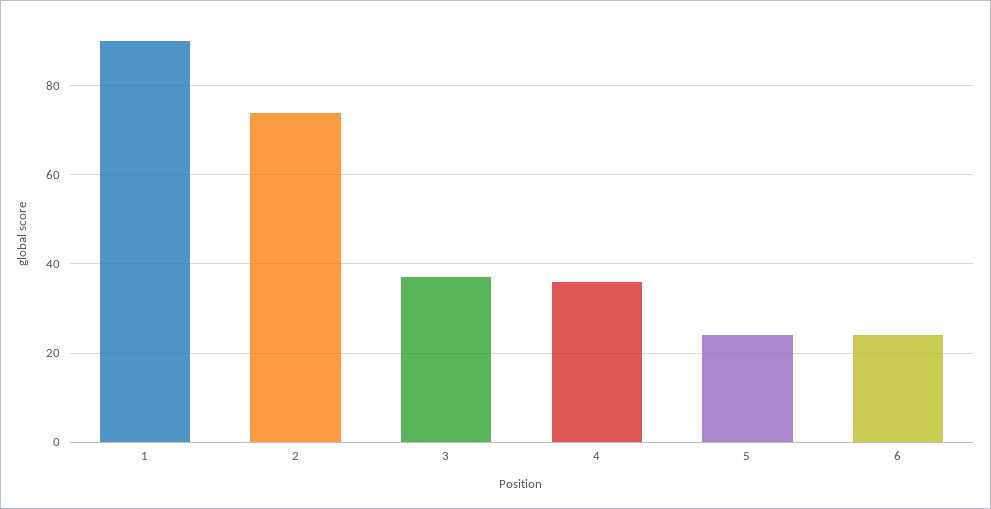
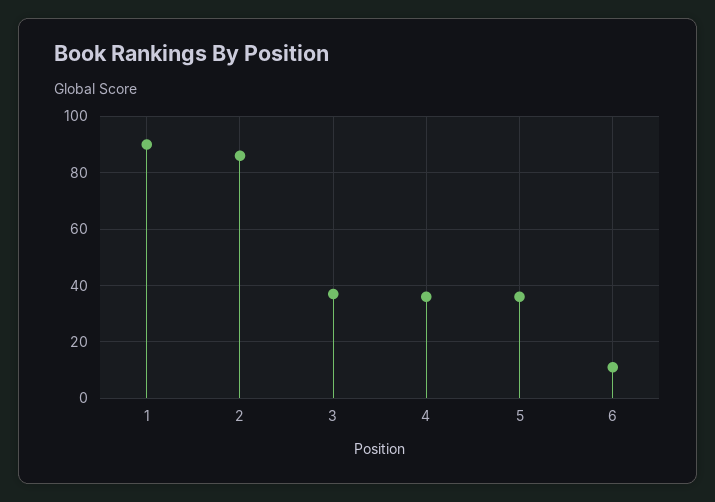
  {
    "1": 90,
-   "2": 75,
+   "2": 85,
    "3": 35,
    "4": 35,
-   "5": 25,
+   "5": 35,
-   "6": 25
+   "6": 10
  }

